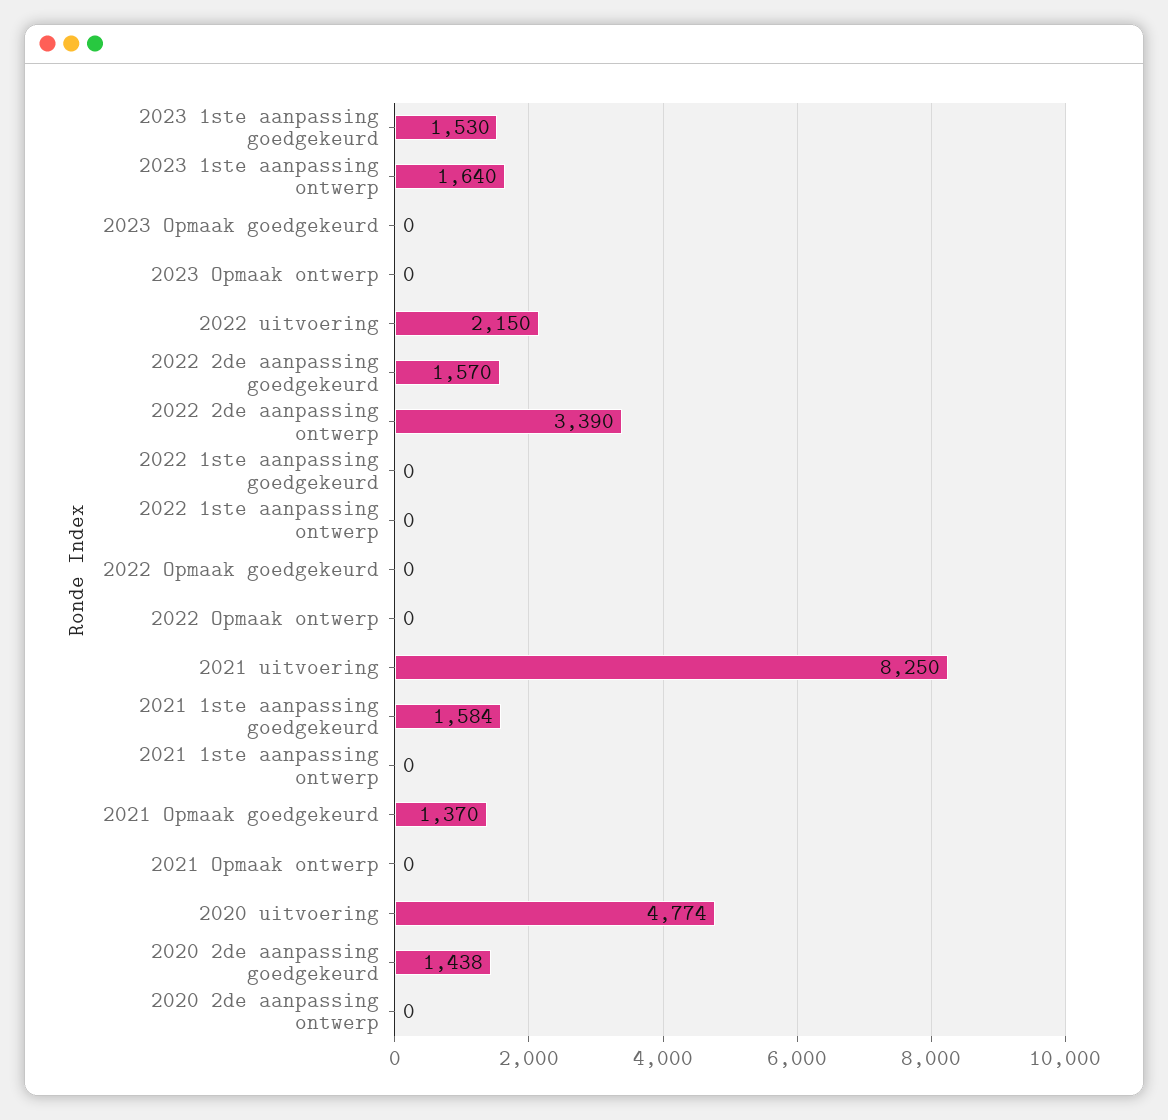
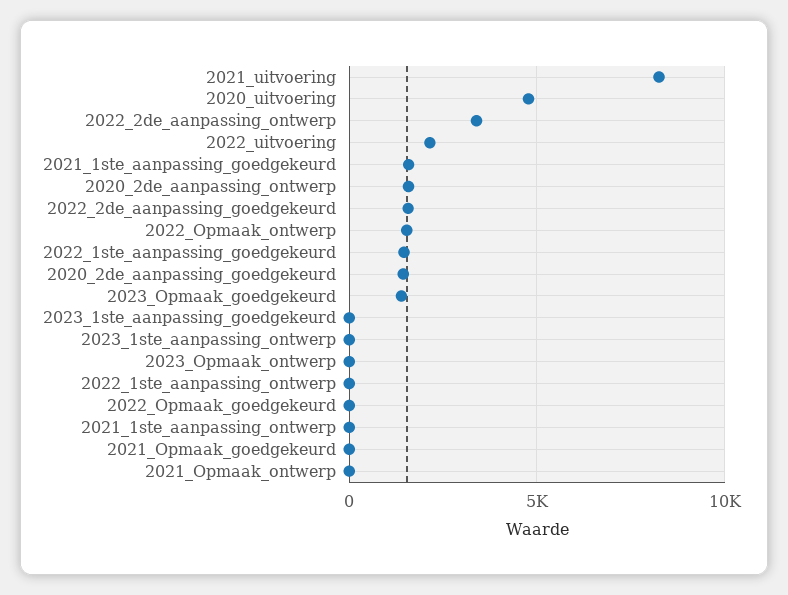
  {
-   "2023 1ste aanpassing goedgekeurd": 1530,
+   "2023 1ste aanpassing goedgekeurd": 0,
-   "2023 1ste aanpassing ontwerp": 1640,
+   "2023 1ste aanpassing ontwerp": 0,
-   "2023 Opmaak goedgekeurd": 0,
+   "2023 Opmaak goedgekeurd": 1500,
    "2023 Opmaak ontwerp": 0,
    "2022 uitvoering": 2150,
    "2022 2de aanpassing goedgekeurd": 1570,
    "2022 2de aanpassing ontwerp": 3390,
-   "2022 1ste aanpassing goedgekeurd": 0,
+   "2022 1ste aanpassing goedgekeurd": 1500,
    "2022 1ste aanpassing ontwerp": 0,
    "2022 Opmaak goedgekeurd": 0,
-   "2022 Opmaak ontwerp": 0,
+   "2022 Opmaak ontwerp": 1500,
    "2021 uitvoering": 8250,
    "2021 1ste aanpassing goedgekeurd": 1584,
    "2021 1ste aanpassing ontwerp": 0,
-   "2021 Opmaak goedgekeurd": 1370,
+   "2021 Opmaak goedgekeurd": 0,
    "2021 Opmaak ontwerp": 0,
    "2020 uitvoering": 4774,
    "2020 2de aanpassing goedgekeurd": 1438,
-   "2020 2de aanpassing ontwerp": 0
+   "2020 2de aanpassing ontwerp": 1500
  }

